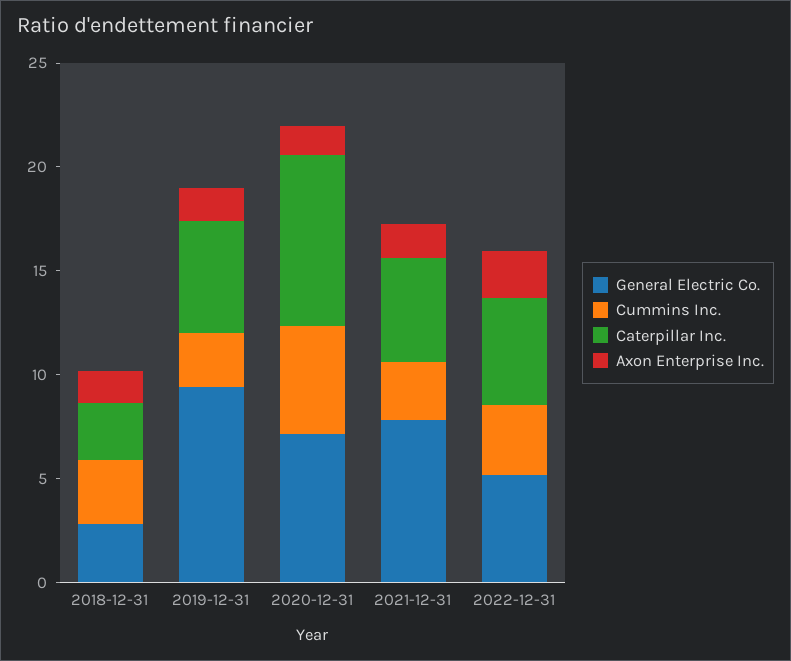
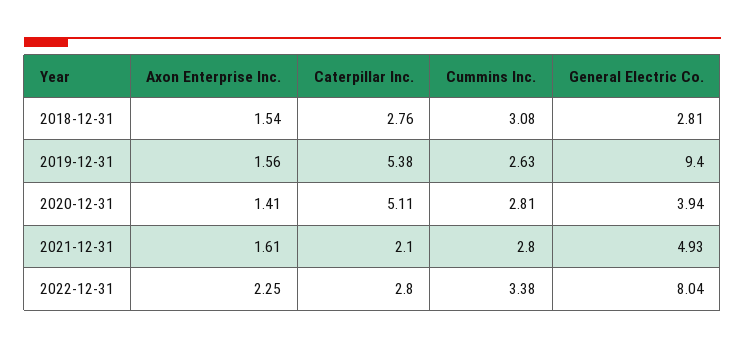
  {
    "General Electric Co.": {
      "2018-12-31": 2.81,
      "2019-12-31": 9.4,
-     "2020-12-31": 7,
+     "2020-12-31": 3.94,
-     "2021-12-31": 8,
+     "2021-12-31": 4.93,
-     "2022-12-31": 5
+     "2022-12-31": 8.04
    },
    "Cummins Inc.": {
      "2018-12-31": 3.08,
      "2019-12-31": 2.63,
-     "2020-12-31": 5,
+     "2020-12-31": 2.81,
      "2021-12-31": 2.8,
      "2022-12-31": 3.38
    },
    "Caterpillar Inc.": {
      "2018-12-31": 2.76,
      "2019-12-31": 5.38,
-     "2020-12-31": 8,
+     "2020-12-31": 5.11,
-     "2021-12-31": 5,
+     "2021-12-31": 2.1,
-     "2022-12-31": 5
+     "2022-12-31": 2.8
    },
    "Axon Enterprise Inc.": {
      "2018-12-31": 1.54,
      "2019-12-31": 1.56,
      "2020-12-31": 1.41,
      "2021-12-31": 1.61,
      "2022-12-31": 2.25
    }
  }

